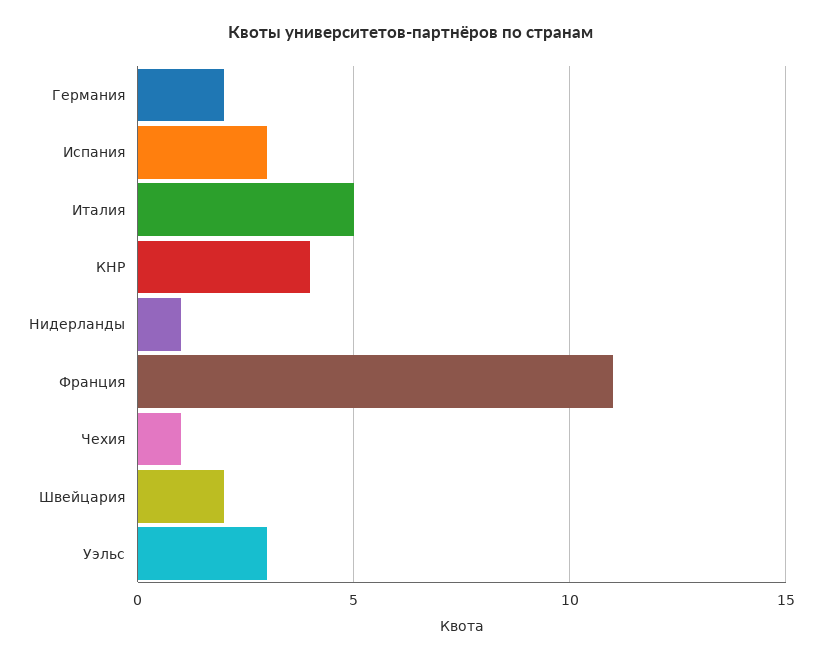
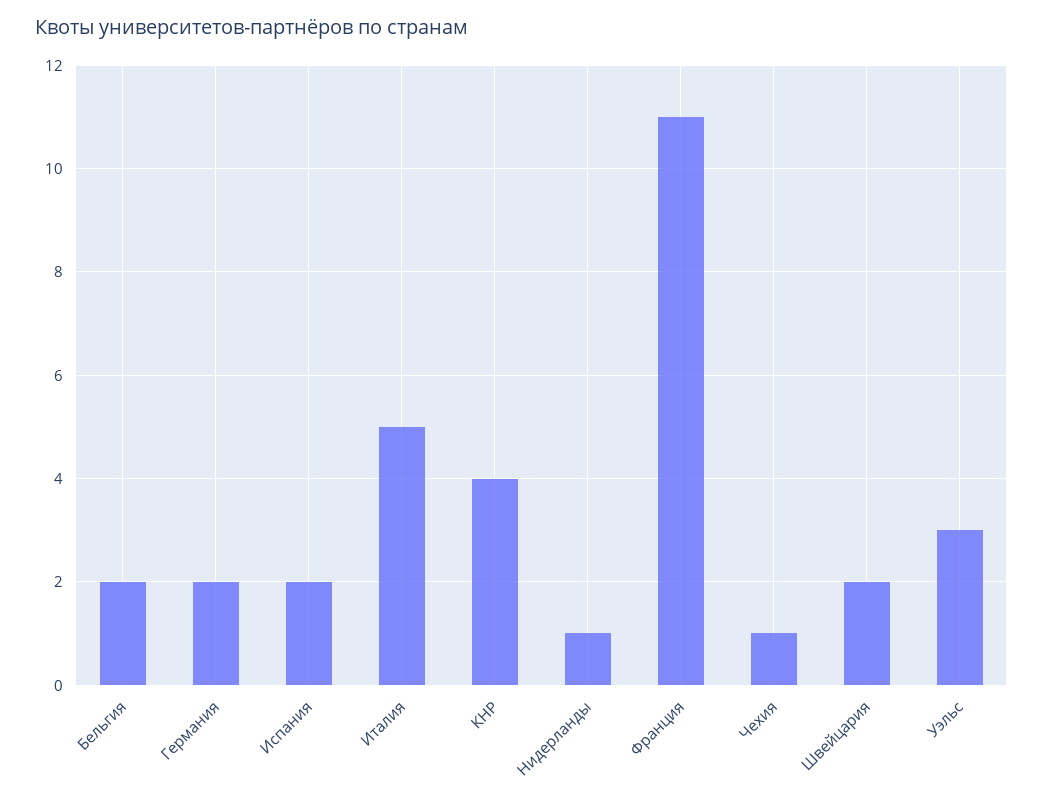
  {
    "Германия": 2,
-   "Испания": 3,
+   "Испания": 2,
    "Италия": 5,
    "КНР": 4,
    "Нидерланды": 1,
    "Франция": 11,
    "Чехия": 1,
    "Швейцария": 2,
-   "Уэльс": 3
+   "Уэльс": 3,
+   "Бельгия": 2
  }

